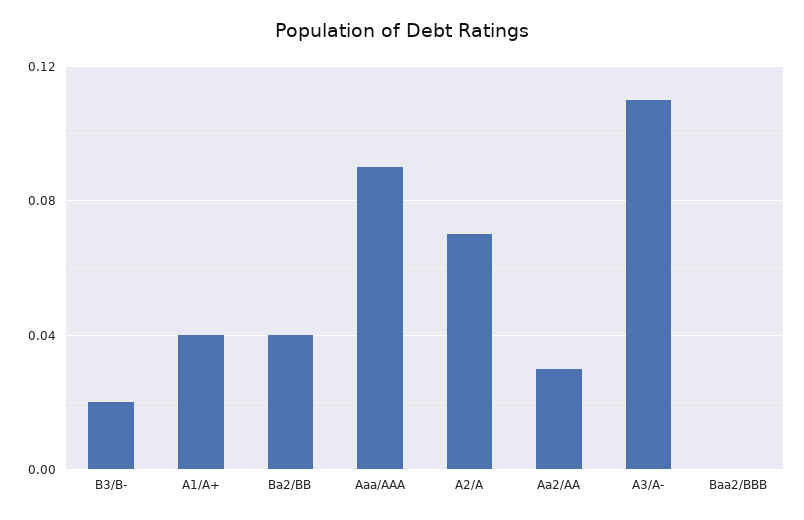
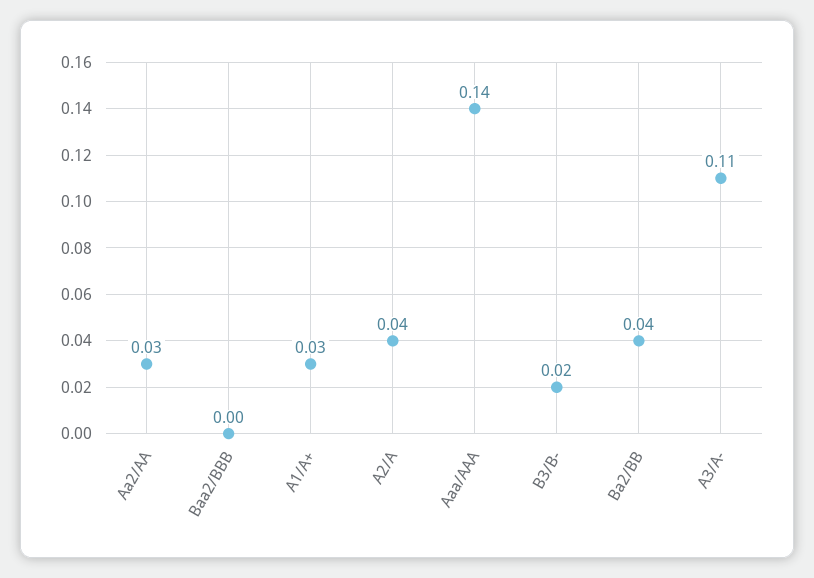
  {
    "B3/B-": 0.02,
-   "A1/A+": 0.04,
+   "A1/A+": 0.03,
    "Ba2/BB": 0.04,
-   "Aaa/AAA": 0.09,
+   "Aaa/AAA": 0.14,
-   "A2/A": 0.07,
+   "A2/A": 0.04,
    "Aa2/AA": 0.03,
    "A3/A-": 0.11,
    "Baa2/BBB": 0
  }

